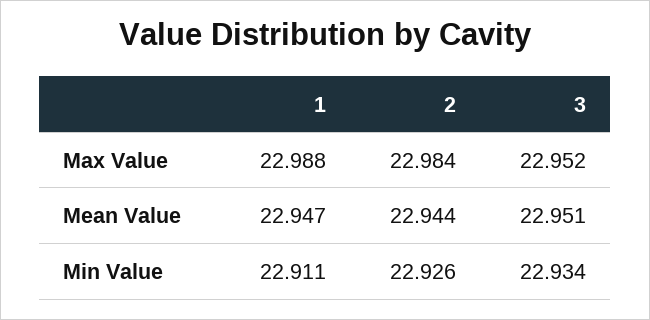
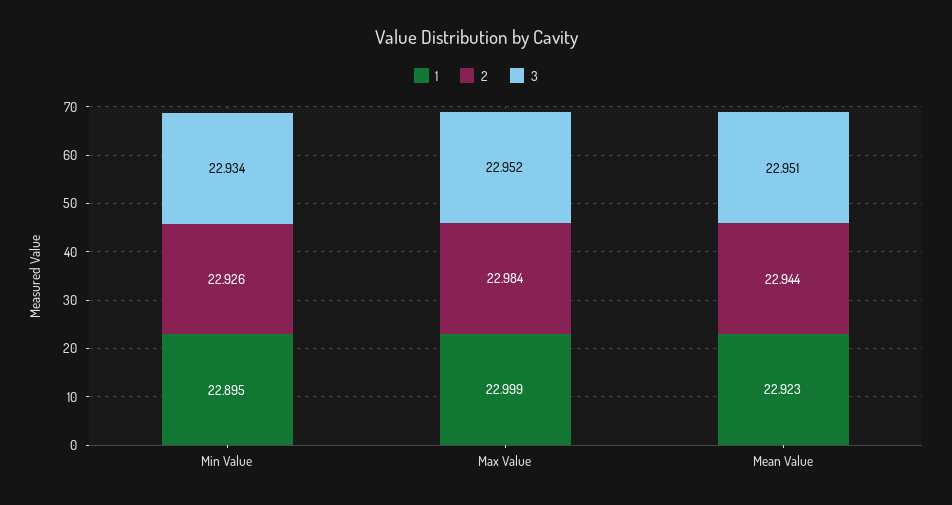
  {
    "1": {
-     "Max Value": 22.988,
+     "Max Value": 22.999,
-     "Mean Value": 22.947,
+     "Mean Value": 22.923,
-     "Min Value": 22.911
+     "Min Value": 22.895
    },
    "2": {
      "Max Value": 22.984,
      "Mean Value": 22.944,
      "Min Value": 22.926
    },
    "3": {
      "Max Value": 22.952,
      "Mean Value": 22.951,
      "Min Value": 22.934
    }
  }

